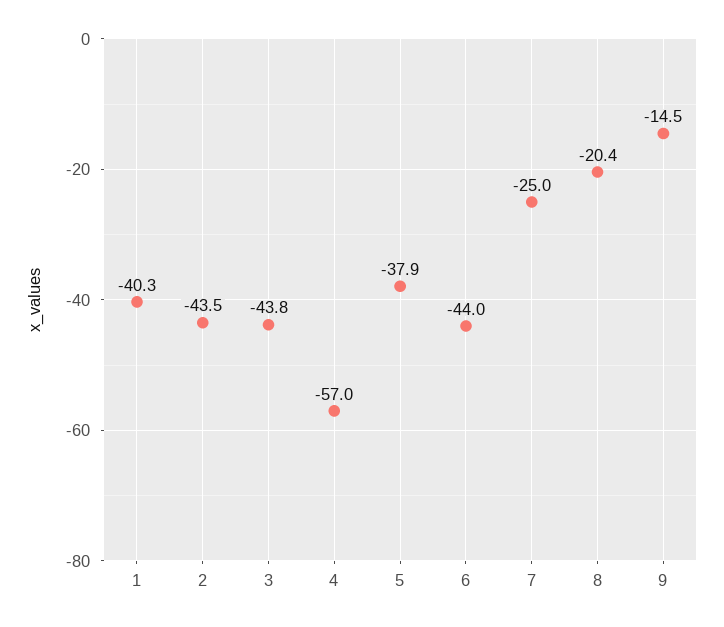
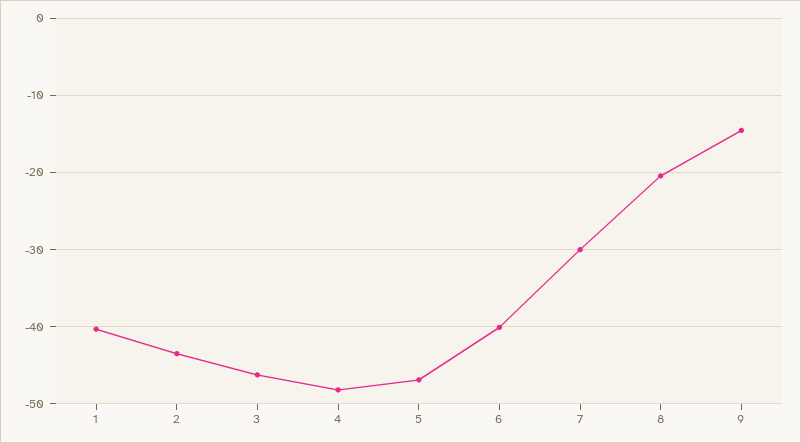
  {
    "1": -40.3,
    "2": -43.5,
-   "3": -43.8,
+   "3": -46,
-   "4": -57,
+   "4": -48,
-   "5": -37.9,
+   "5": -47,
-   "6": -44,
+   "6": -40,
-   "7": -25,
+   "7": -30,
    "8": -20.4,
    "9": -14.5
  }

